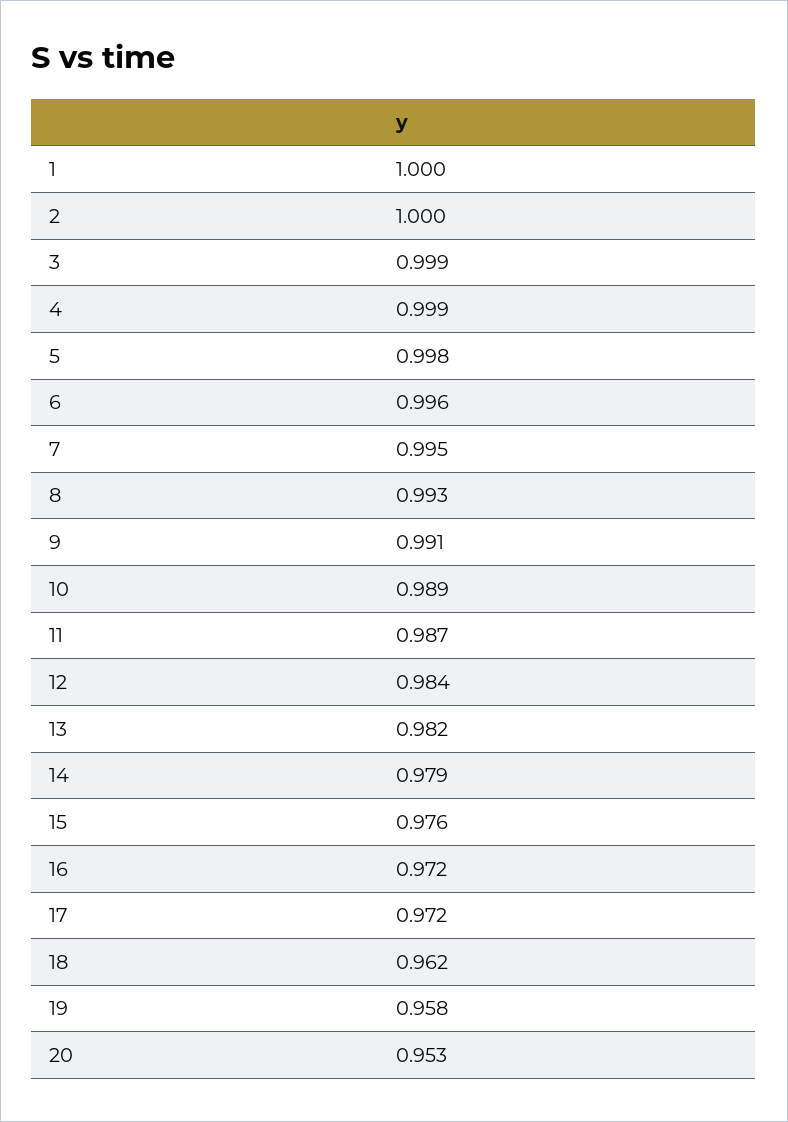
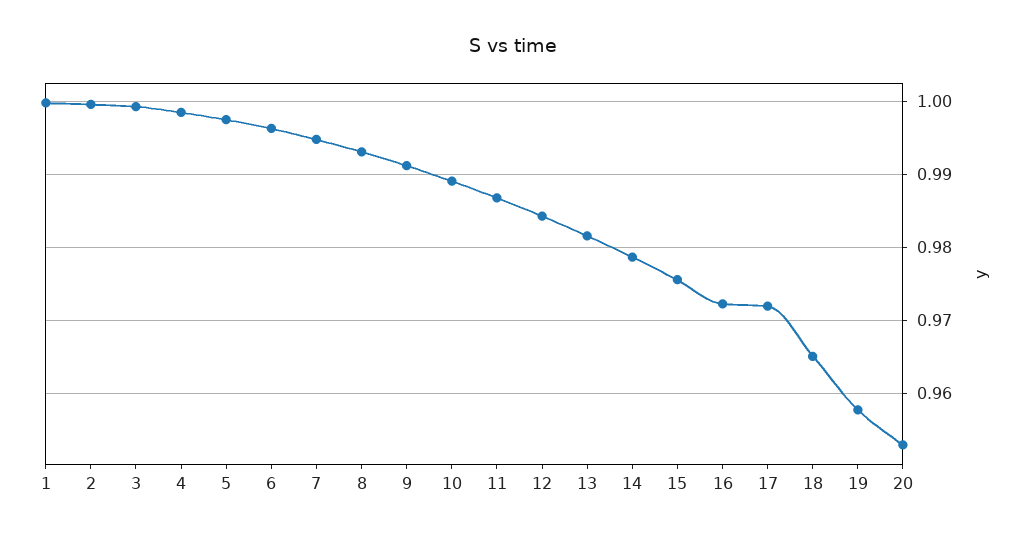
  {
    "1": 1,
    "2": 1,
    "3": 0.999,
    "4": 0.999,
    "5": 0.998,
    "6": 0.996,
    "7": 0.995,
    "8": 0.993,
    "9": 0.991,
    "10": 0.989,
    "11": 0.987,
    "12": 0.984,
    "13": 0.982,
    "14": 0.979,
    "15": 0.976,
    "16": 0.972,
    "17": 0.972,
-   "18": 0.962,
+   "18": 0.965,
    "19": 0.958,
    "20": 0.953
  }

